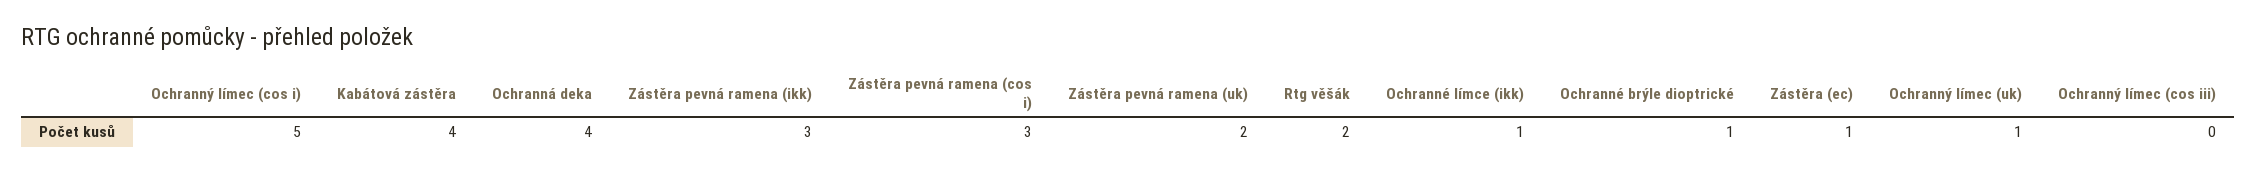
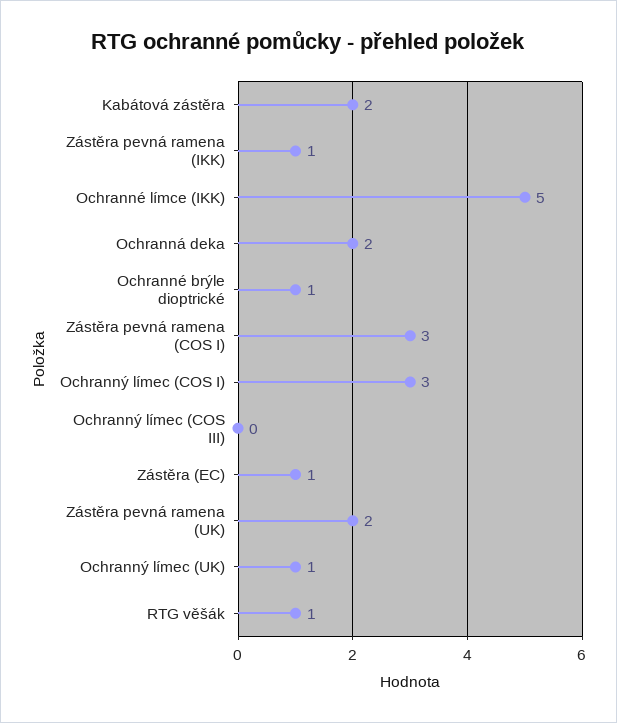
  {
-   "Ochranný límec (cos i)": 5,
+   "Ochranný límec (cos i)": 3,
-   "Kabátová zástěra": 4,
+   "Kabátová zástěra": 2,
-   "Ochranná deka": 4,
+   "Ochranná deka": 2,
-   "Zástěra pevná ramena (ikk)": 3,
+   "Zástěra pevná ramena (ikk)": 1,
    "Zástěra pevná ramena (cos i)": 3,
    "Zástěra pevná ramena (uk)": 2,
-   "Rtg věšák": 2,
+   "Rtg věšák": 1,
-   "Ochranné límce (ikk)": 1,
+   "Ochranné límce (ikk)": 5,
    "Ochranné brýle dioptrické": 1,
    "Zástěra (ec)": 1,
    "Ochranný límec (uk)": 1,
    "Ochranný límec (cos iii)": 0
  }

